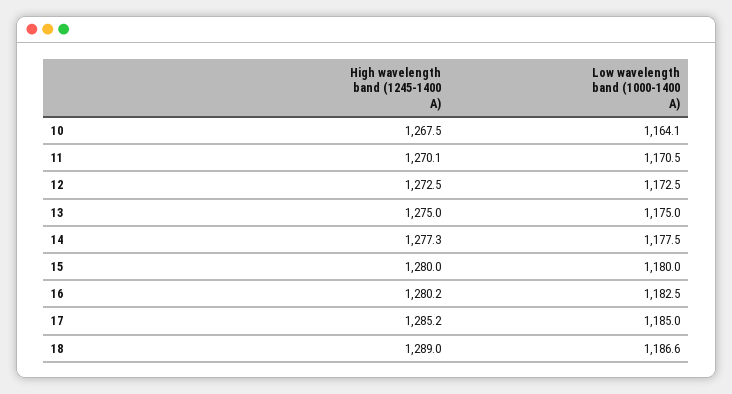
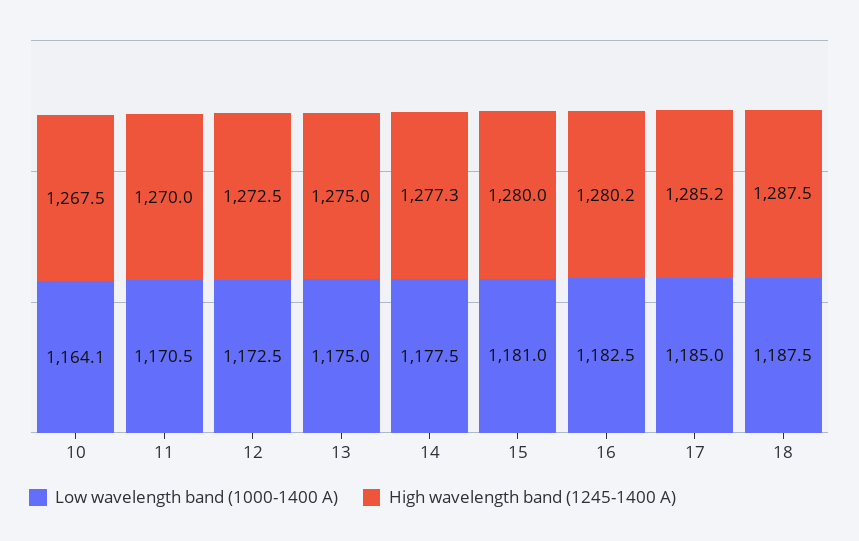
  {
    "High wavelength band (1245-1400 A)": {
      "10": 1267.5,
-     "11": 1270.1,
+     "11": 1270,
      "12": 1272.5,
      "13": 1275,
      "14": 1277.3,
      "15": 1280,
      "16": 1280.2,
      "17": 1285.2,
-     "18": 1289
+     "18": 1287.5
    },
    "Low wavelength band (1000-1400 A)": {
      "10": 1164.1,
      "11": 1170.5,
      "12": 1172.5,
      "13": 1175,
      "14": 1177.5,
-     "15": 1180,
+     "15": 1181,
      "16": 1182.5,
      "17": 1185,
-     "18": 1186.6
+     "18": 1187.5
    }
  }

